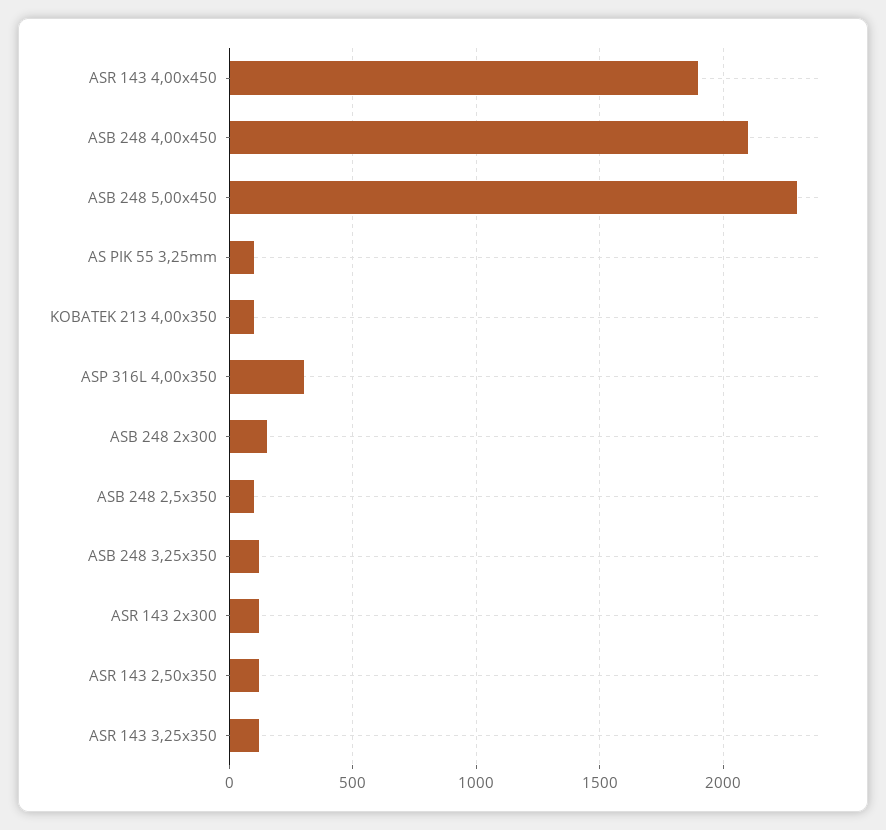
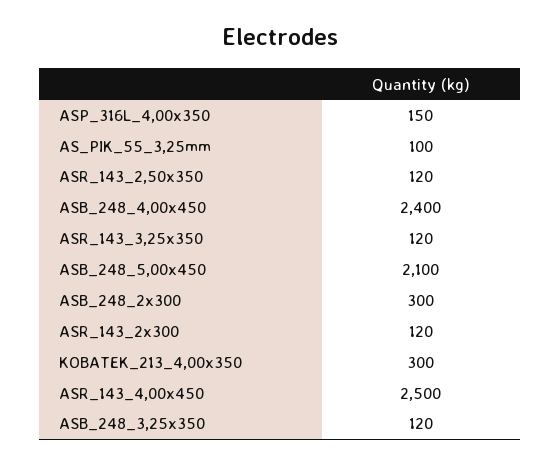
  {
-   "ASR 143 4,00x450": 1900,
+   "ASR 143 4,00x450": 2500,
-   "ASB 248 4,00x450": 2100,
+   "ASB 248 4,00x450": 2400,
-   "ASB 248 5,00x450": 2300,
+   "ASB 248 5,00x450": 2100,
    "AS PIK 55 3,25mm": 100,
-   "KOBATEK 213 4,00x350": 100,
+   "KOBATEK 213 4,00x350": 300,
-   "ASP 316L 4,00x350": 300,
+   "ASP 316L 4,00x350": 150,
-   "ASB 248 2x300": 150,
+   "ASB 248 2x300": 300,
-   "ASB 248 2,5x350": 100,
    "ASB 248 3,25x350": 120,
    "ASR 143 2x300": 120,
    "ASR 143 2,50x350": 120,
    "ASR 143 3,25x350": 120
  }

